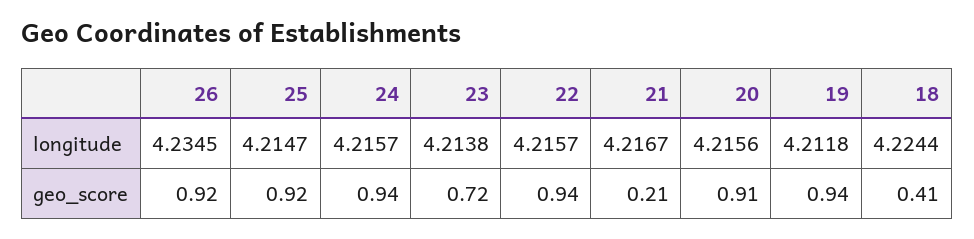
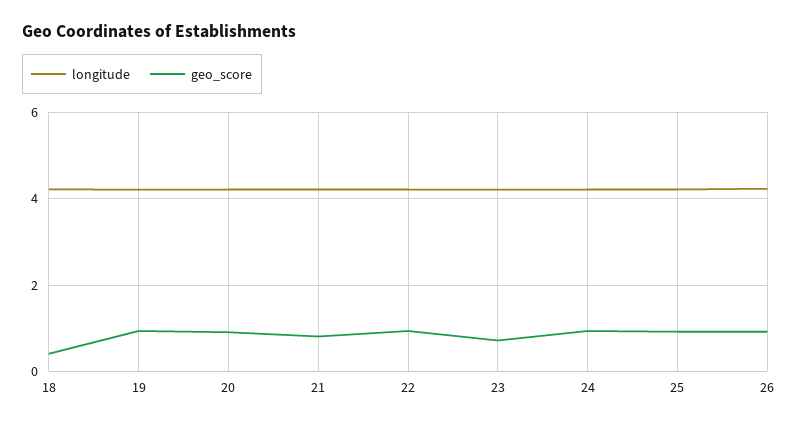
  {
    "longitude": {
      "26": 4.2345,
      "25": 4.2147,
      "24": 4.2157,
      "23": 4.2138,
      "22": 4.2157,
      "21": 4.2167,
      "20": 4.2156,
      "19": 4.2118,
      "18": 4.2244
    },
    "geo_score": {
      "26": 0.92,
      "25": 0.92,
      "24": 0.94,
      "23": 0.72,
      "22": 0.94,
-     "21": 0.21,
+     "21": 0.8,
      "20": 0.91,
      "19": 0.94,
      "18": 0.41
    }
  }

